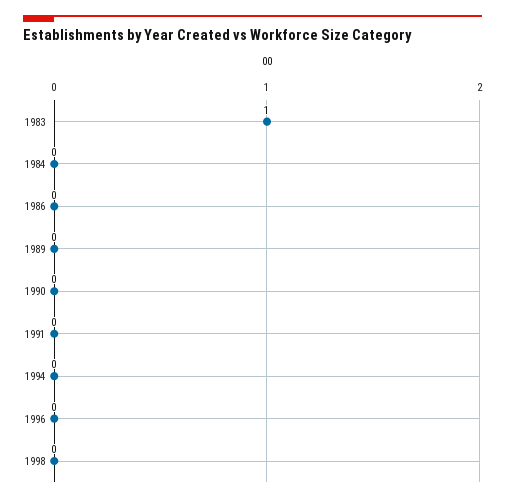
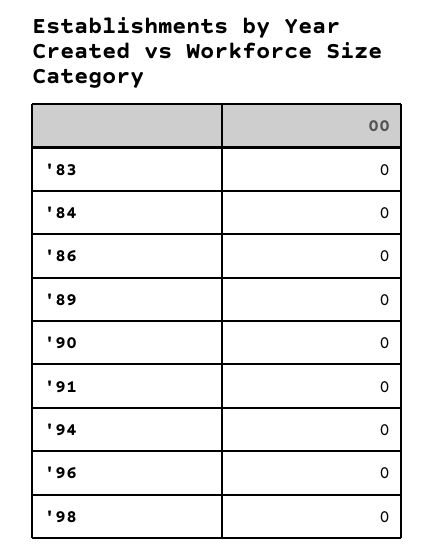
  {
-   "1983": 1,
+   "1983": 0,
    "1984": 0,
    "1986": 0,
    "1989": 0,
    "1990": 0,
    "1991": 0,
    "1994": 0,
    "1996": 0,
    "1998": 0
  }

